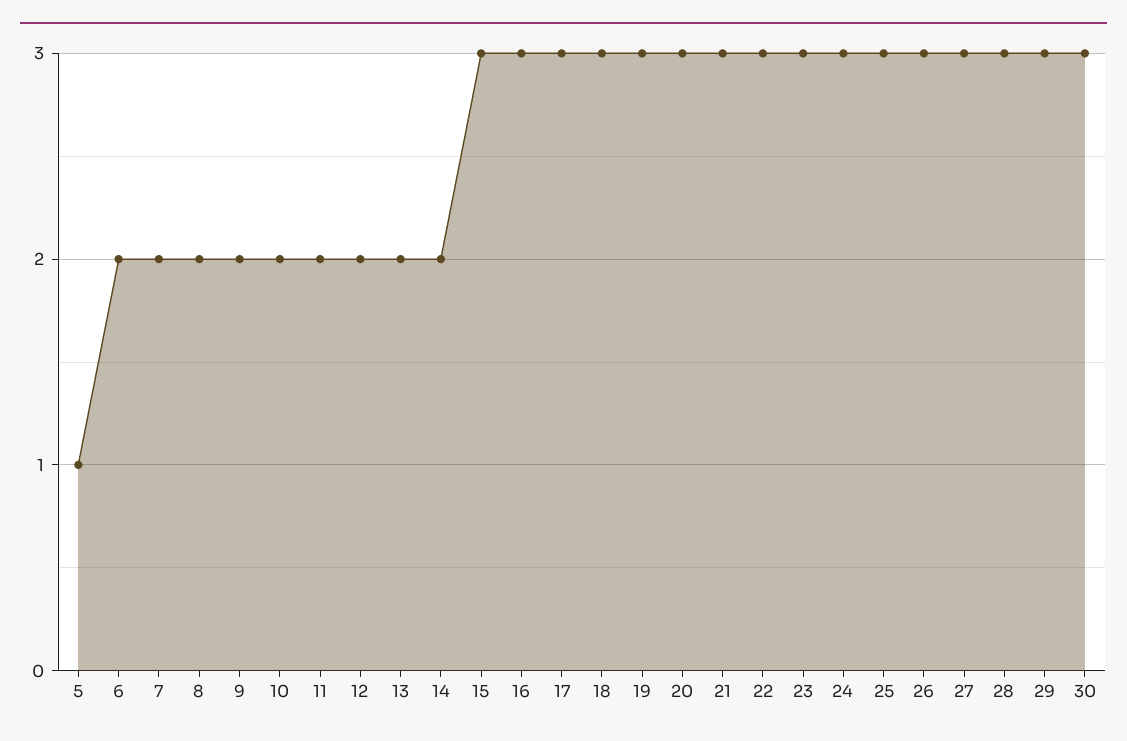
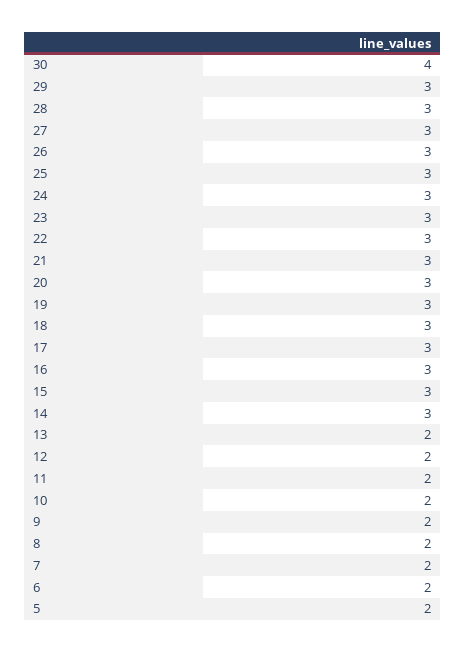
  {
-   "5": 1,
+   "5": 2,
    "6": 2,
    "7": 2,
    "8": 2,
    "9": 2,
    "10": 2,
    "11": 2,
    "12": 2,
    "13": 2,
-   "14": 2,
+   "14": 3,
    "15": 3,
    "16": 3,
    "17": 3,
    "18": 3,
    "19": 3,
    "20": 3,
    "21": 3,
    "22": 3,
    "23": 3,
    "24": 3,
    "25": 3,
    "26": 3,
    "27": 3,
    "28": 3,
    "29": 3,
-   "30": 3
+   "30": 4
  }

